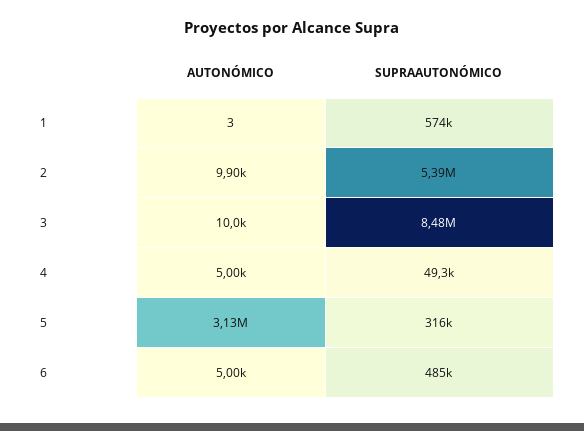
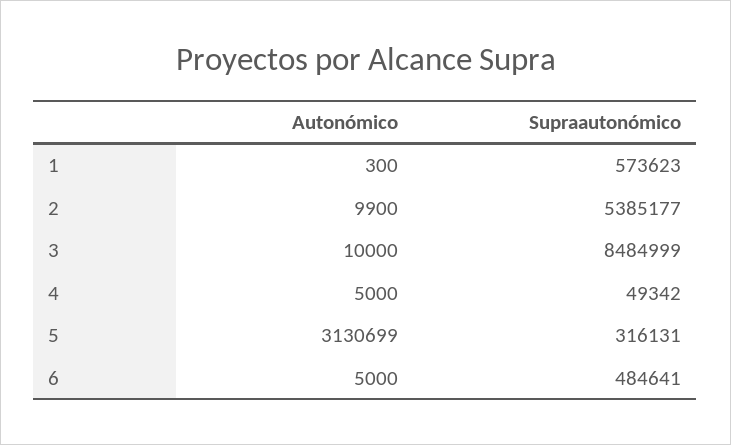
  {
    "AUTONÓMICO": {
-     "1": 3,
+     "1": 300,
      "2": 9900,
      "3": 10000,
      "4": 5000,
      "5": 3130699,
      "6": 5000
    },
    "SUPRAAUTONÓMICO": {
      "1": 573623,
      "2": 5385177,
      "3": 8484999,
      "4": 49342,
      "5": 316131,
      "6": 484641
    }
  }

